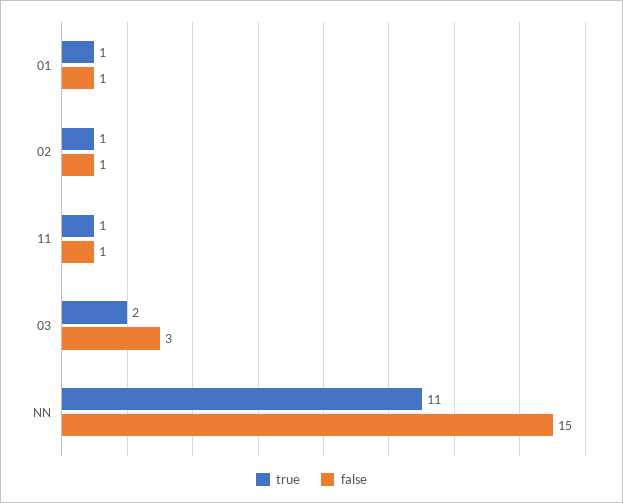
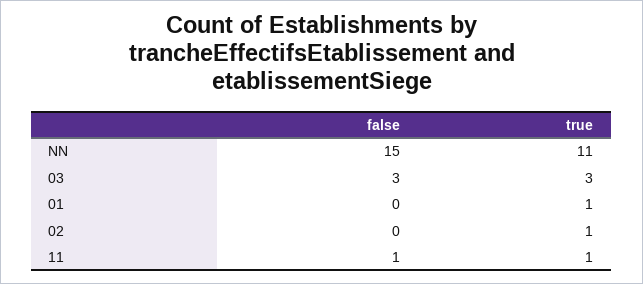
  {
    "true": {
      "01": 1,
      "02": 1,
      "11": 1,
-     "03": 2,
+     "03": 3,
      "NN": 11
    },
    "false": {
-     "01": 1,
+     "01": 0,
-     "02": 1,
+     "02": 0,
      "11": 1,
      "03": 3,
      "NN": 15
    }
  }

